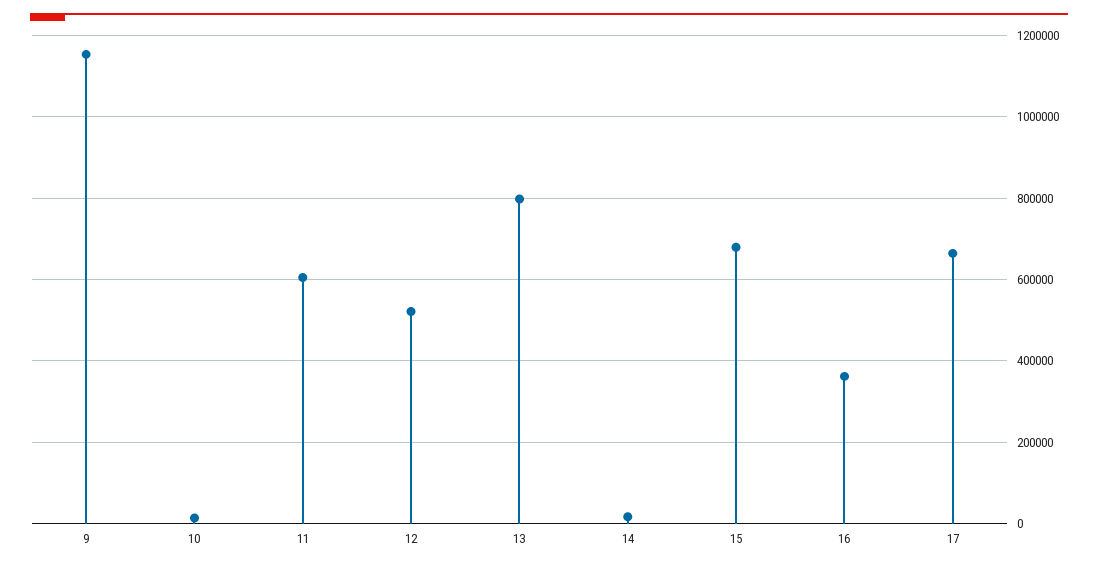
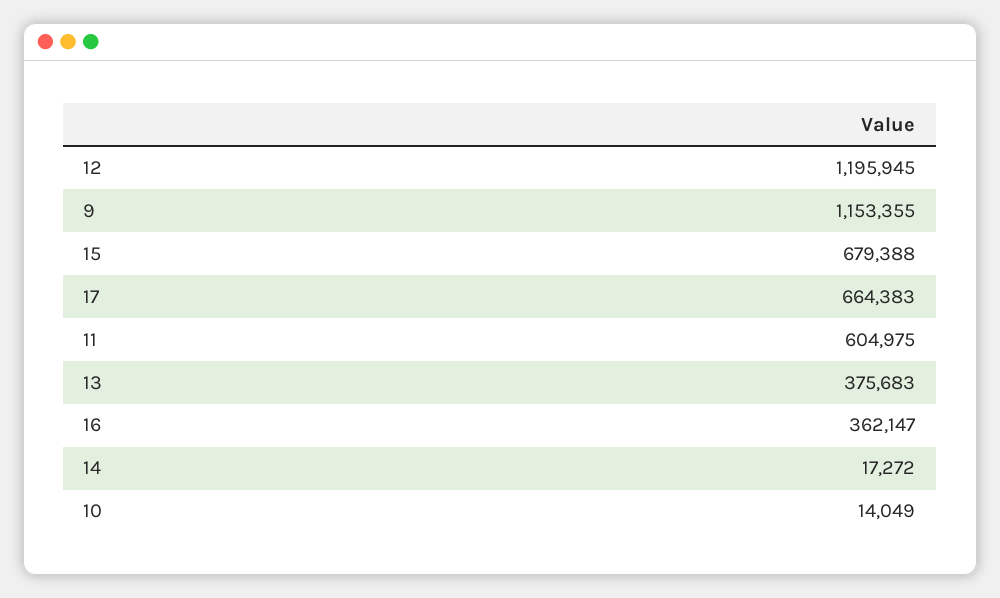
  {
    "9": 1153355,
    "10": 14049,
    "11": 604975,
-   "12": 520000,
+   "12": 1195945,
-   "13": 800000,
+   "13": 375683,
    "14": 17272,
    "15": 679388,
    "16": 362147,
    "17": 664383
  }

